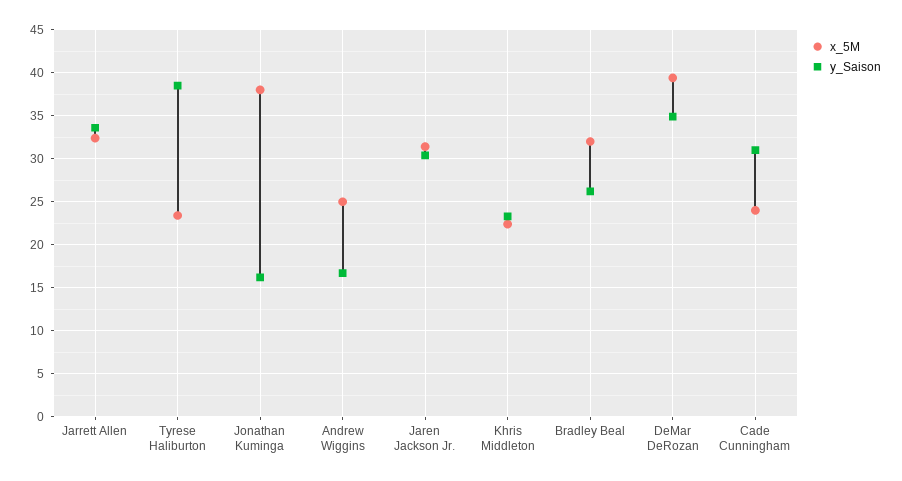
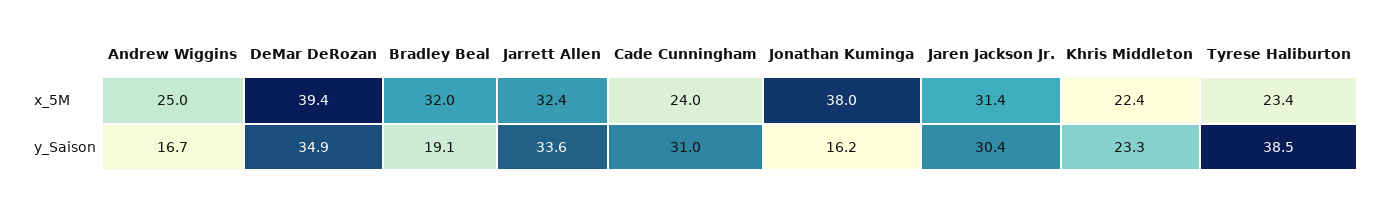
  {
    "x_5M": {
      "Jarrett Allen": 32.4,
      "Tyrese Haliburton": 23.4,
      "Jonathan Kuminga": 38,
      "Andrew Wiggins": 25,
      "Jaren Jackson Jr.": 31.4,
      "Khris Middleton": 22.4,
      "Bradley Beal": 32,
      "DeMar DeRozan": 39.4,
      "Cade Cunningham": 24
    },
    "y_Saison": {
      "Jarrett Allen": 33.6,
      "Tyrese Haliburton": 38.5,
      "Jonathan Kuminga": 16.2,
      "Andrew Wiggins": 16.7,
      "Jaren Jackson Jr.": 30.4,
      "Khris Middleton": 23.3,
-     "Bradley Beal": 26,
+     "Bradley Beal": 19.1,
      "DeMar DeRozan": 34.9,
      "Cade Cunningham": 31
    }
  }

